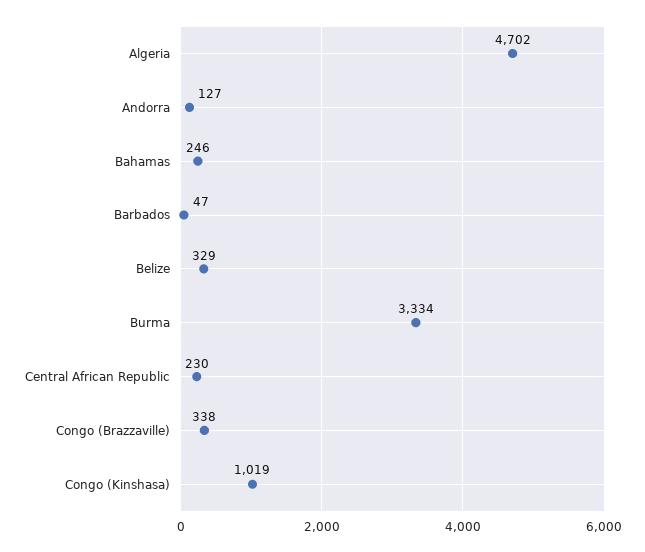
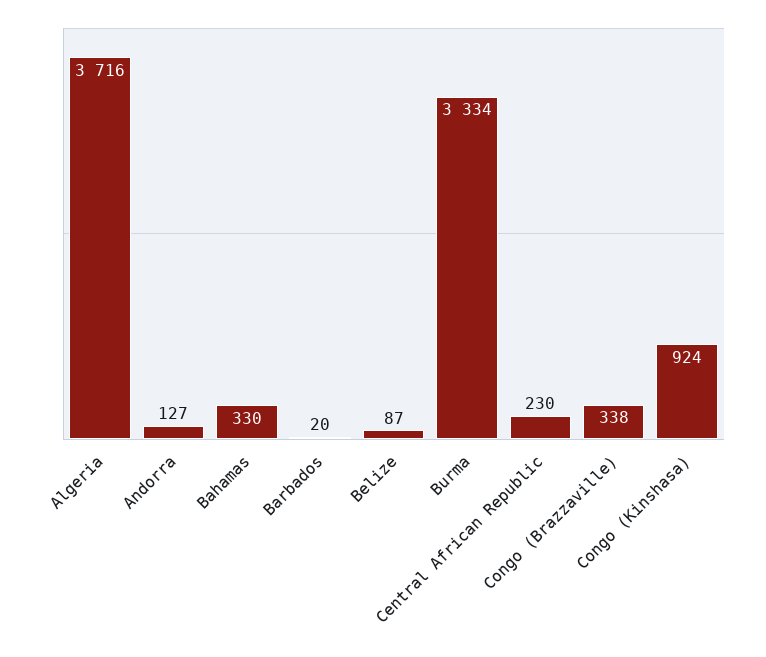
  {
-   "Algeria": 4702,
+   "Algeria": 3716,
    "Andorra": 127,
-   "Bahamas": 246,
+   "Bahamas": 330,
-   "Barbados": 47,
+   "Barbados": 20,
-   "Belize": 329,
+   "Belize": 87,
    "Burma": 3334,
    "Central African Republic": 230,
    "Congo (Brazzaville)": 338,
-   "Congo (Kinshasa)": 1019
+   "Congo (Kinshasa)": 924
  }

